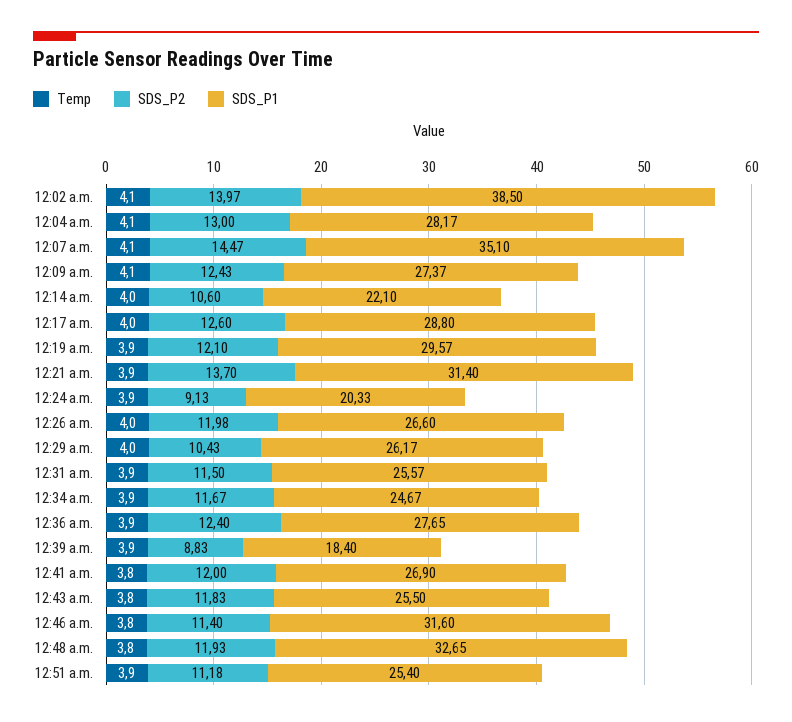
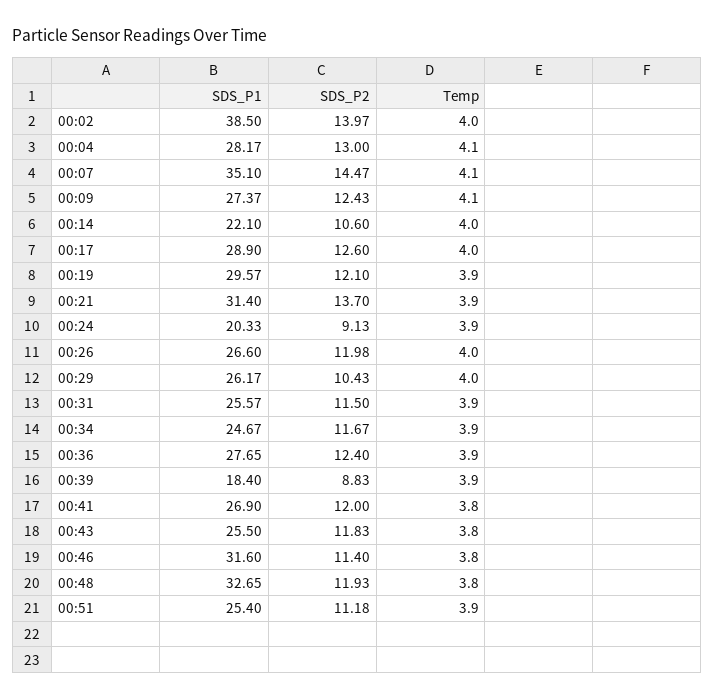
  {
    "Temp": {
-     "12:02 a.m.": 4.1,
+     "12:02 a.m.": 4,
      "12:04 a.m.": 4.1,
      "12:07 a.m.": 4.1,
      "12:09 a.m.": 4.1,
      "12:14 a.m.": 4,
      "12:17 a.m.": 4,
      "12:19 a.m.": 3.9,
      "12:21 a.m.": 3.9,
      "12:24 a.m.": 3.9,
      "12:26 a.m.": 4,
      "12:29 a.m.": 4,
      "12:31 a.m.": 3.9,
      "12:34 a.m.": 3.9,
      "12:36 a.m.": 3.9,
      "12:39 a.m.": 3.9,
      "12:41 a.m.": 3.8,
      "12:43 a.m.": 3.8,
      "12:46 a.m.": 3.8,
      "12:48 a.m.": 3.8,
      "12:51 a.m.": 3.9
    },
    "SDS_P2": {
      "12:02 a.m.": 13.97,
      "12:04 a.m.": 13,
      "12:07 a.m.": 14.47,
      "12:09 a.m.": 12.43,
      "12:14 a.m.": 10.6,
      "12:17 a.m.": 12.6,
      "12:19 a.m.": 12.1,
      "12:21 a.m.": 13.7,
      "12:24 a.m.": 9.13,
      "12:26 a.m.": 11.98,
      "12:29 a.m.": 10.43,
      "12:31 a.m.": 11.5,
      "12:34 a.m.": 11.67,
      "12:36 a.m.": 12.4,
      "12:39 a.m.": 8.83,
      "12:41 a.m.": 12,
      "12:43 a.m.": 11.83,
      "12:46 a.m.": 11.4,
      "12:48 a.m.": 11.93,
      "12:51 a.m.": 11.18
    },
    "SDS_P1": {
      "12:02 a.m.": 38.5,
      "12:04 a.m.": 28.17,
      "12:07 a.m.": 35.1,
      "12:09 a.m.": 27.37,
      "12:14 a.m.": 22.1,
-     "12:17 a.m.": 28.8,
+     "12:17 a.m.": 28.9,
      "12:19 a.m.": 29.57,
      "12:21 a.m.": 31.4,
      "12:24 a.m.": 20.33,
      "12:26 a.m.": 26.6,
      "12:29 a.m.": 26.17,
      "12:31 a.m.": 25.57,
      "12:34 a.m.": 24.67,
      "12:36 a.m.": 27.65,
      "12:39 a.m.": 18.4,
      "12:41 a.m.": 26.9,
      "12:43 a.m.": 25.5,
      "12:46 a.m.": 31.6,
      "12:48 a.m.": 32.65,
      "12:51 a.m.": 25.4
    }
  }

